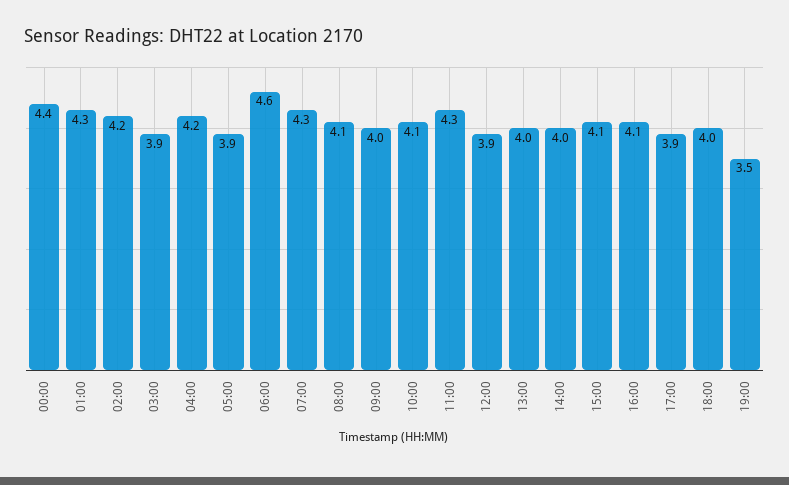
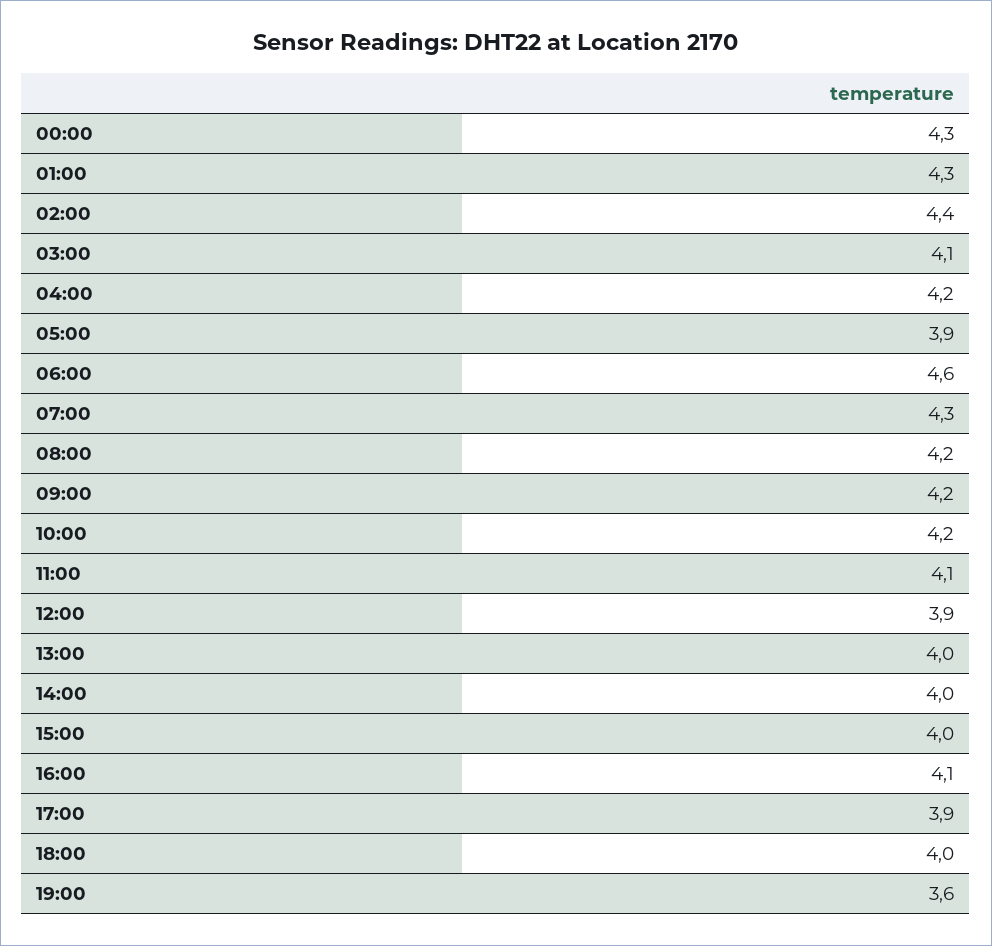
  {
-   "00:00": 4.4,
+   "00:00": 4.3,
    "01:00": 4.3,
-   "02:00": 4.2,
+   "02:00": 4.4,
-   "03:00": 3.9,
+   "03:00": 4.1,
    "04:00": 4.2,
    "05:00": 3.9,
    "06:00": 4.6,
    "07:00": 4.3,
-   "08:00": 4.1,
+   "08:00": 4.2,
-   "09:00": 4,
+   "09:00": 4.2,
-   "10:00": 4.1,
+   "10:00": 4.2,
-   "11:00": 4.3,
+   "11:00": 4.1,
    "12:00": 3.9,
    "13:00": 4,
    "14:00": 4,
-   "15:00": 4.1,
+   "15:00": 4,
    "16:00": 4.1,
    "17:00": 3.9,
    "18:00": 4,
-   "19:00": 3.5
+   "19:00": 3.6
  }

